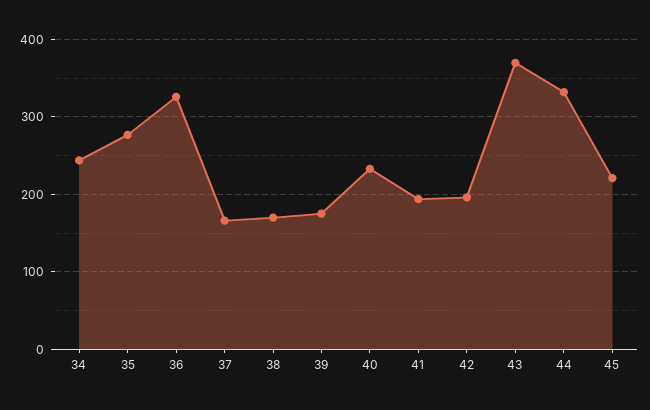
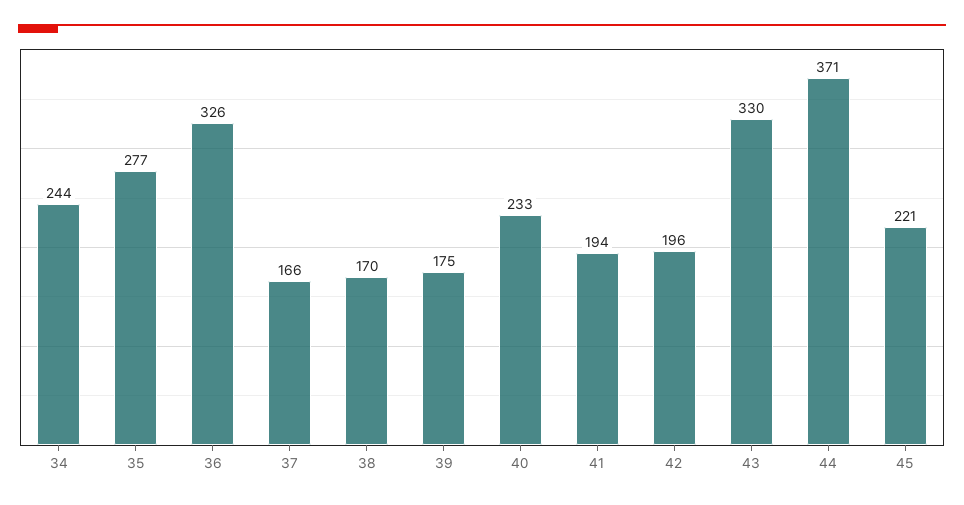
  {
    "34": 244,
    "35": 277,
    "36": 326,
    "37": 166,
    "38": 170,
    "39": 175,
    "40": 233,
    "41": 194,
    "42": 196,
-   "43": 370,
+   "43": 330,
-   "44": 330,
+   "44": 371,
    "45": 221
  }

